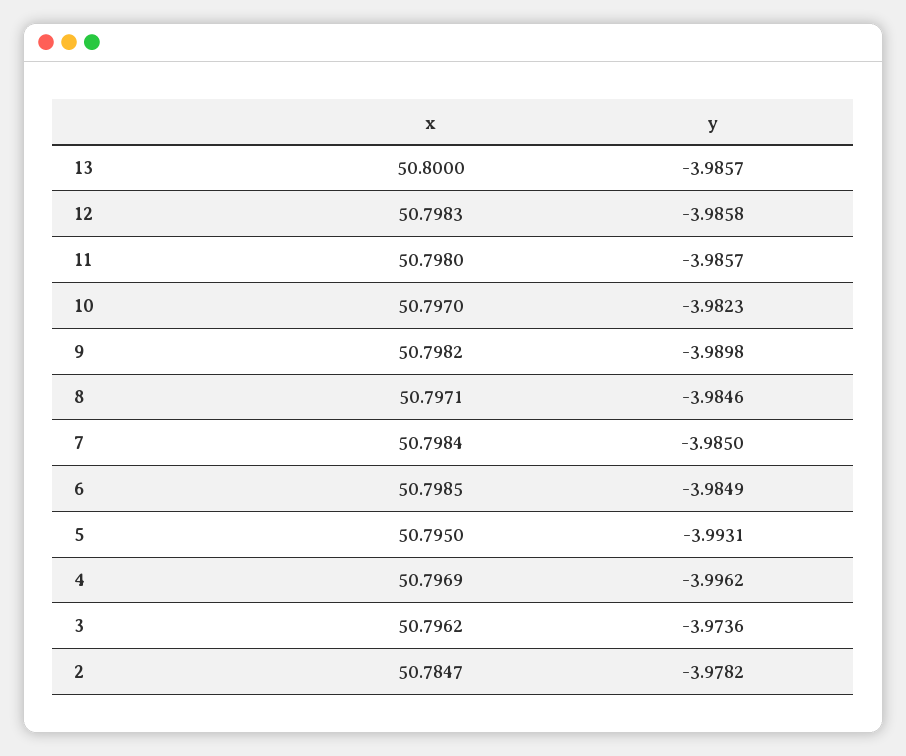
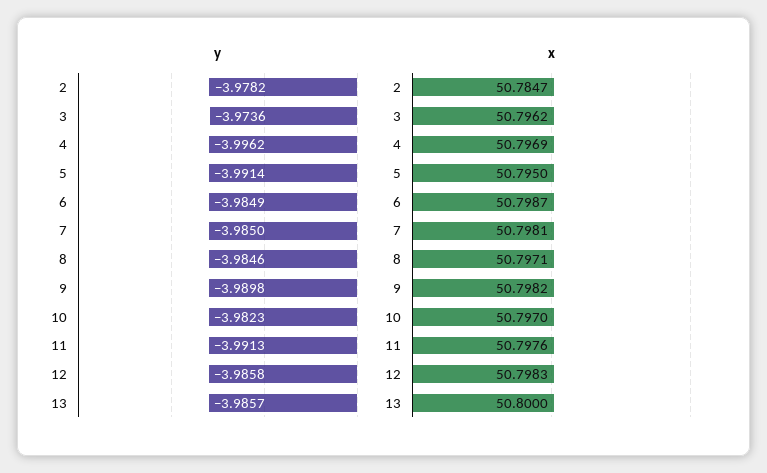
  {
    "x": {
      "13": 50.8,
      "12": 50.7983,
-     "11": 50.798,
+     "11": 50.7976,
      "10": 50.797,
      "9": 50.7982,
      "8": 50.7971,
-     "7": 50.7984,
+     "7": 50.7981,
-     "6": 50.7985,
+     "6": 50.7987,
      "5": 50.795,
      "4": 50.7969,
      "3": 50.7962,
      "2": 50.7847
    },
    "y": {
      "13": -3.9857,
      "12": -3.9858,
-     "11": -3.9857,
+     "11": -3.9913,
      "10": -3.9823,
      "9": -3.9898,
      "8": -3.9846,
      "7": -3.985,
      "6": -3.9849,
-     "5": -3.9931,
+     "5": -3.9914,
      "4": -3.9962,
      "3": -3.9736,
      "2": -3.9782
    }
  }

